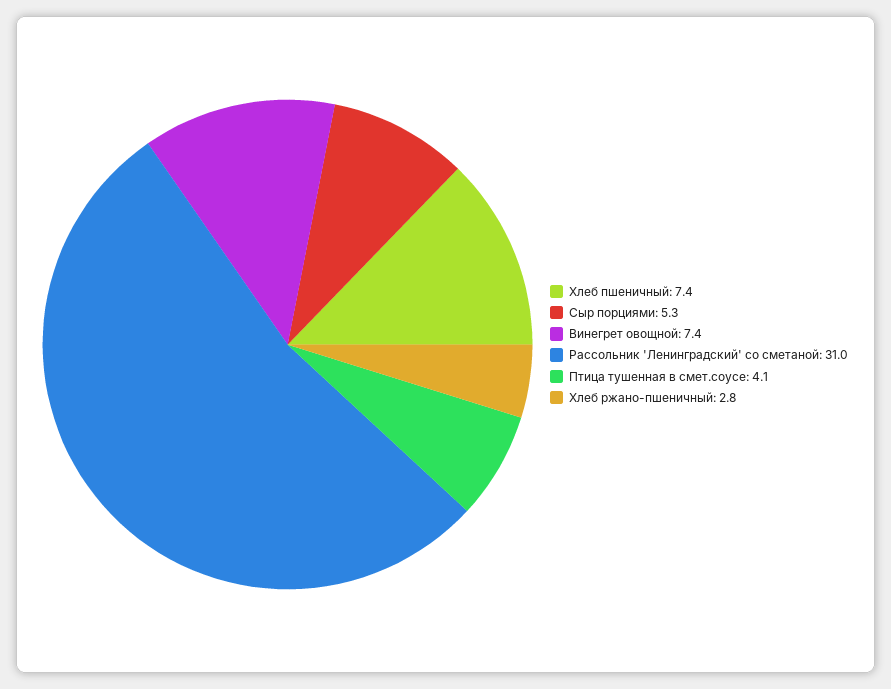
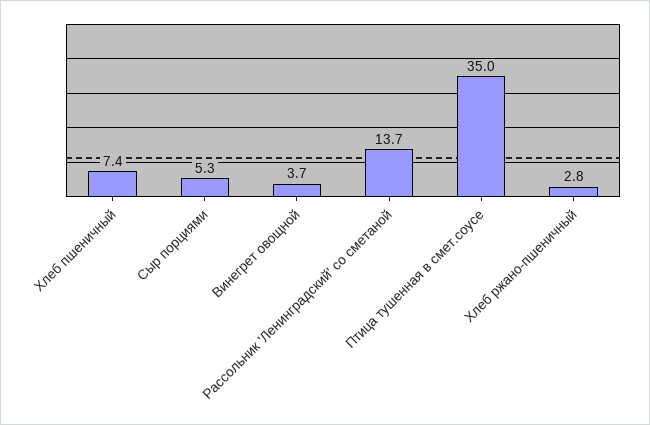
  {
    "Хлеб пшеничный": 7.4,
    "Сыр порциями": 5.3,
-   "Винегрет овощной": 7.4,
+   "Винегрет овощной": 3.7,
-   "Рассольник 'Ленинградский' со сметаной": 31,
+   "Рассольник 'Ленинградский' со сметаной": 13.7,
-   "Птица тушенная в смет.соусе": 4.1,
+   "Птица тушенная в смет.соусе": 35,
    "Хлеб ржано-пшеничный": 2.8
  }

